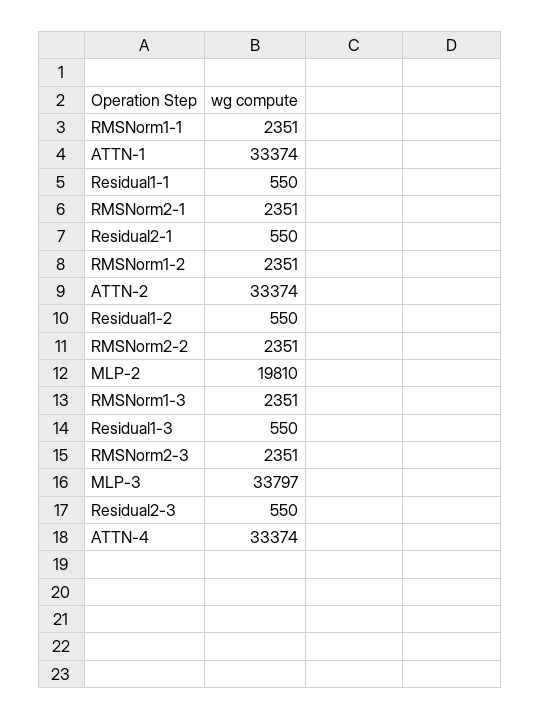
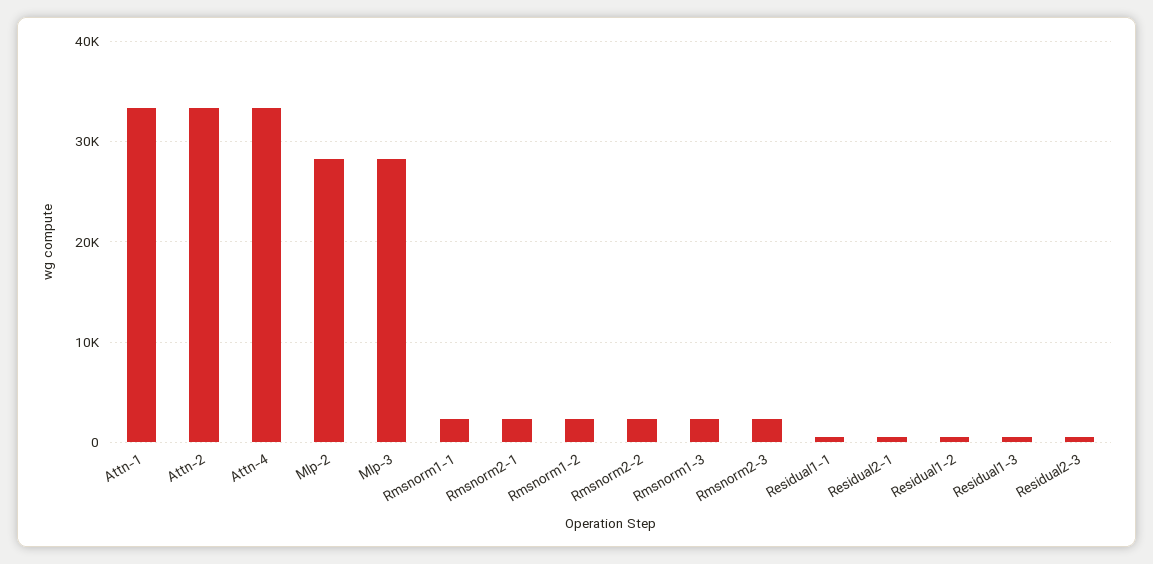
  {
    "RMSNorm1-1": 2351,
    "ATTN-1": 33374,
    "Residual1-1": 550,
    "RMSNorm2-1": 2351,
    "Residual2-1": 550,
    "RMSNorm1-2": 2351,
    "ATTN-2": 33374,
    "Residual1-2": 550,
    "RMSNorm2-2": 2351,
-   "MLP-2": 19810,
+   "MLP-2": 28000,
    "RMSNorm1-3": 2351,
    "Residual1-3": 550,
    "RMSNorm2-3": 2351,
-   "MLP-3": 33797,
+   "MLP-3": 28000,
    "Residual2-3": 550,
    "ATTN-4": 33374
  }

